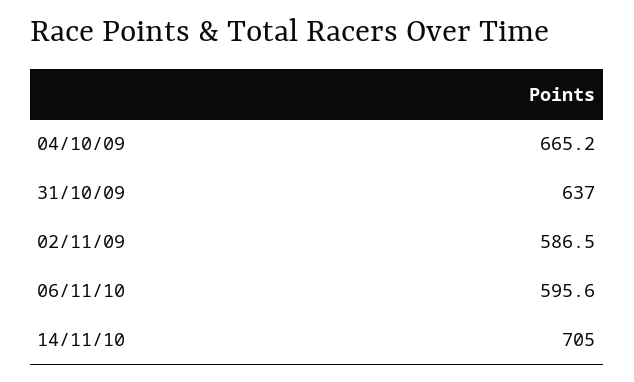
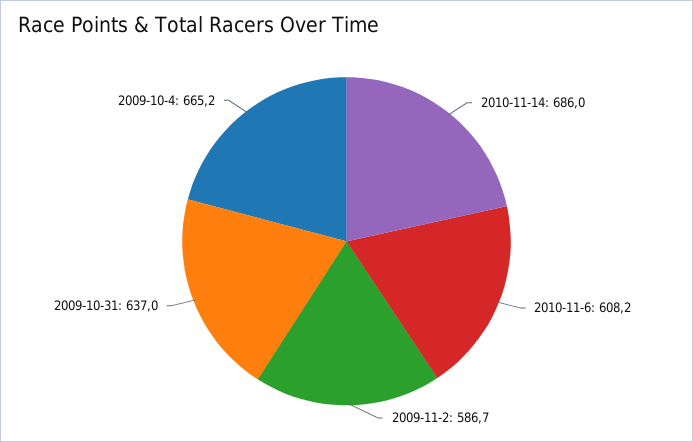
  {
    "04/10/09": 665.2,
    "31/10/09": 637,
-   "02/11/09": 586.5,
+   "02/11/09": 586.7,
-   "06/11/10": 595.6,
+   "06/11/10": 608.2,
-   "14/11/10": 705
+   "14/11/10": 686
  }

